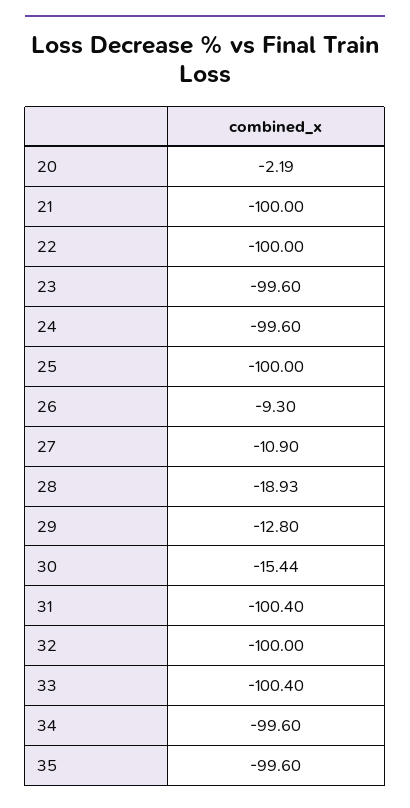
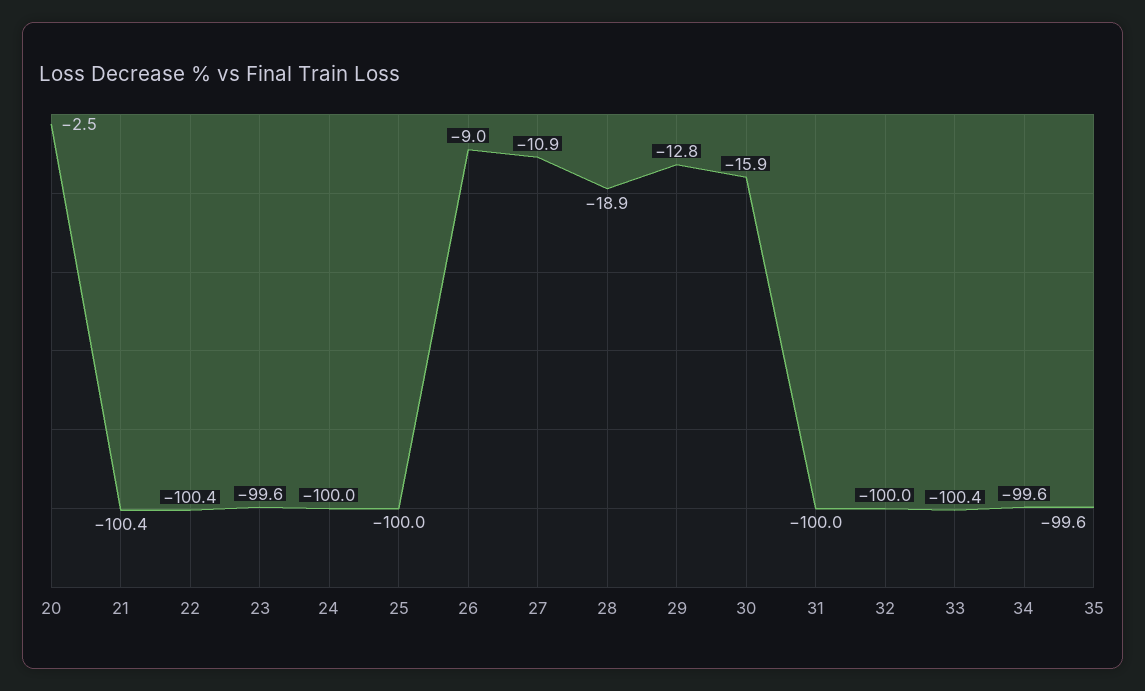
  {
-   "20": -2.19,
+   "20": -2.5,
-   "21": -100,
+   "21": -100.4,
-   "22": -100,
+   "22": -100.4,
    "23": -99.6,
-   "24": -99.6,
+   "24": -100,
    "25": -100,
-   "26": -9.3,
+   "26": -9,
    "27": -10.9,
    "28": -18.93,
    "29": -12.8,
-   "30": -15.44,
+   "30": -15.9,
-   "31": -100.4,
+   "31": -100,
    "32": -100,
    "33": -100.4,
    "34": -99.6,
    "35": -99.6
  }

